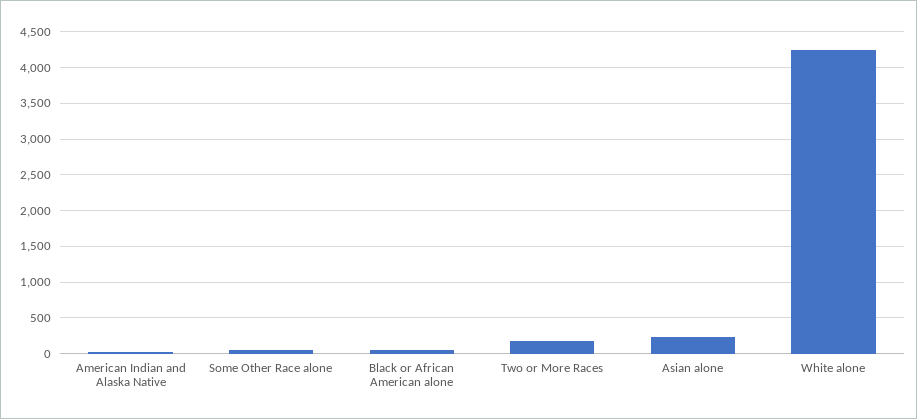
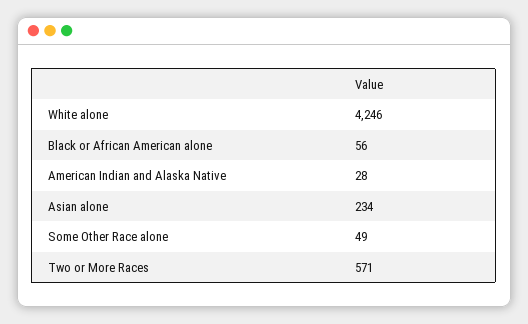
  {
    "American Indian and Alaska Native": 28,
    "Some Other Race alone": 49,
    "Black or African American alone": 56,
-   "Two or More Races": 200,
+   "Two or More Races": 571,
    "Asian alone": 234,
    "White alone": 4246
  }

